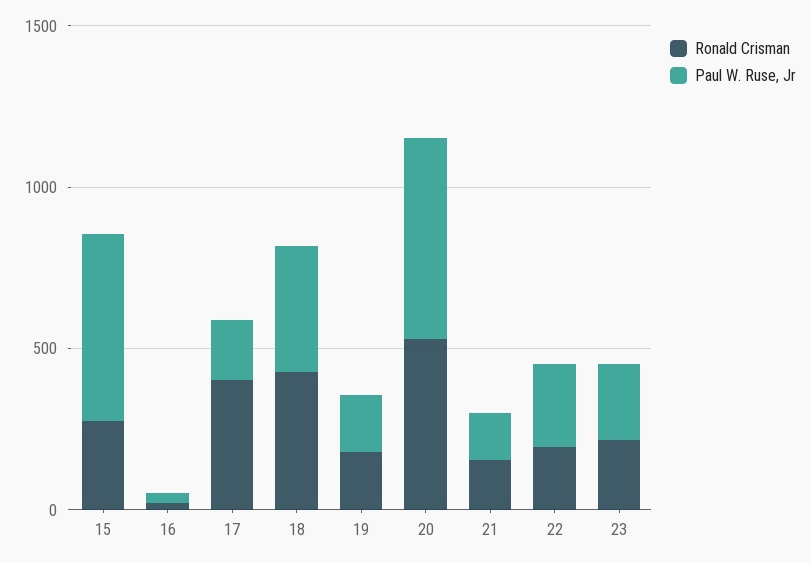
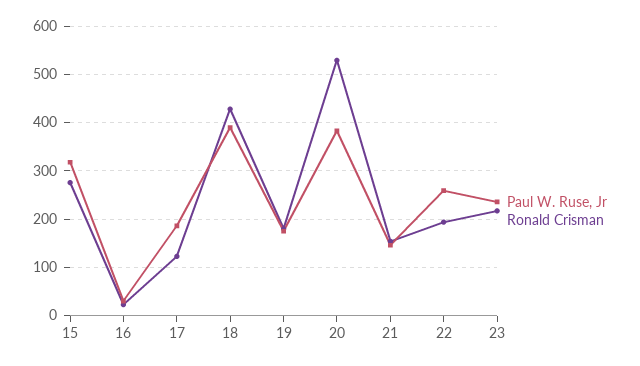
  {
    "Ronald Crisman": {
      "15": 280,
      "16": 20,
-     "17": 400,
+     "17": 120,
      "18": 420,
      "19": 180,
      "20": 520,
      "21": 160,
      "22": 200,
      "23": 220
    },
    "Paul W. Ruse, Jr": {
-     "15": 600,
+     "15": 320,
      "16": 40,
      "17": 180,
      "18": 400,
      "19": 180,
-     "20": 600,
+     "20": 380,
      "21": 140,
      "22": 260,
      "23": 240
    }
  }

